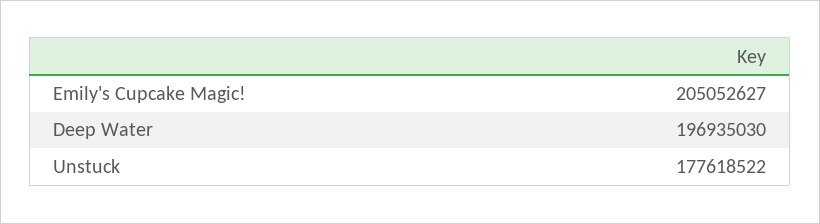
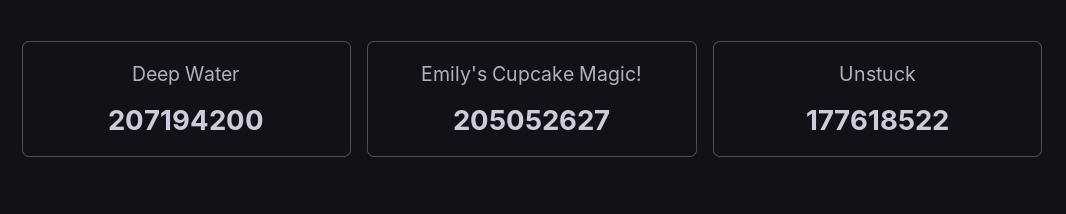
  {
    "Emily's Cupcake Magic!": 205052627,
-   "Deep Water": 196935030,
+   "Deep Water": 207194200,
    "Unstuck": 177618522
  }

